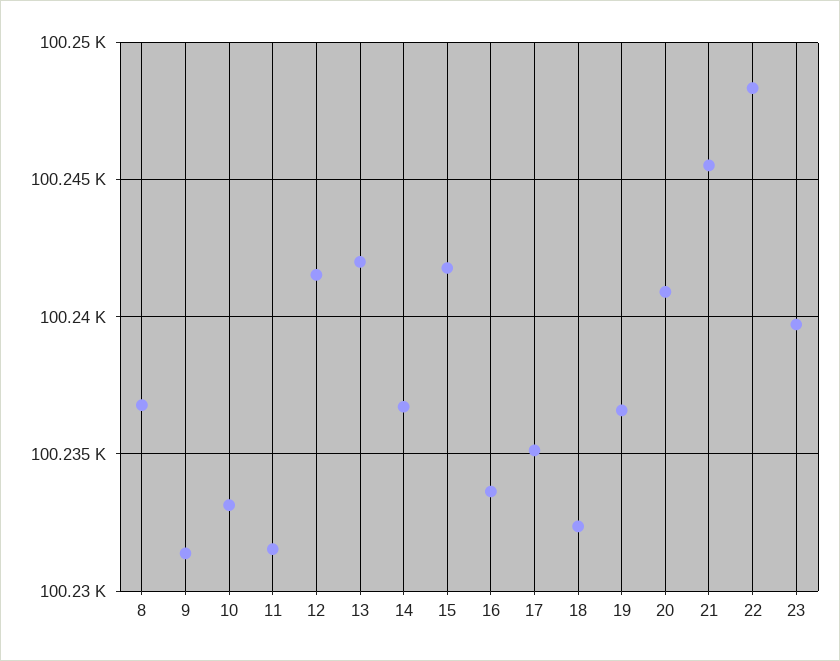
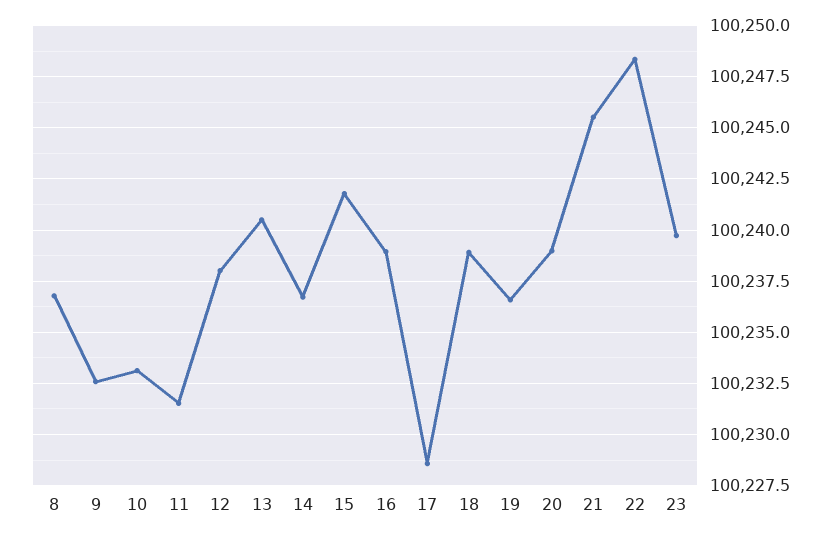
  {
    "8": 100237,
-   "9": 100231.5,
+   "9": 100232.5,
    "10": 100233,
    "11": 100231.5,
-   "12": 100241.5,
+   "12": 100238,
-   "13": 100242,
+   "13": 100240.5,
    "14": 100236.5,
    "15": 100242,
-   "16": 100233.5,
+   "16": 100239,
-   "17": 100235,
+   "17": 100228.5,
-   "18": 100232.5,
+   "18": 100239,
    "19": 100236.5,
-   "20": 100241,
+   "20": 100239,
    "21": 100245.5,
    "22": 100248.5,
    "23": 100239.5
  }

